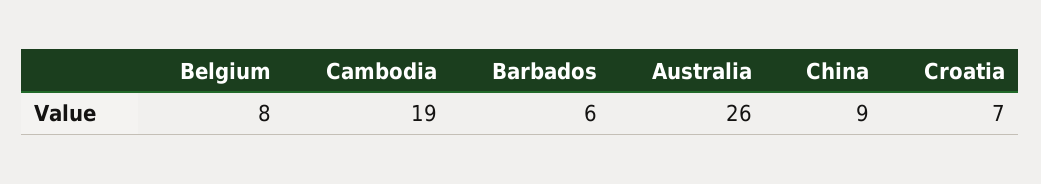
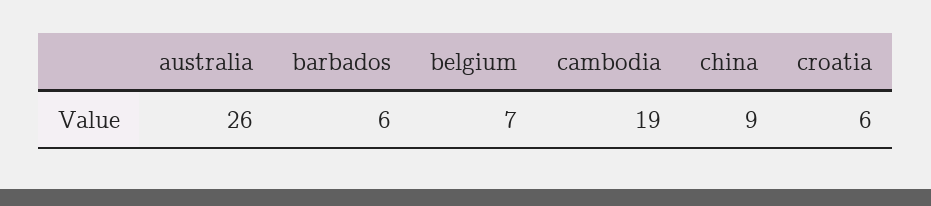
  {
-   "Belgium": 8,
+   "Belgium": 7,
    "Cambodia": 19,
    "Barbados": 6,
    "Australia": 26,
    "China": 9,
-   "Croatia": 7
+   "Croatia": 6
  }

